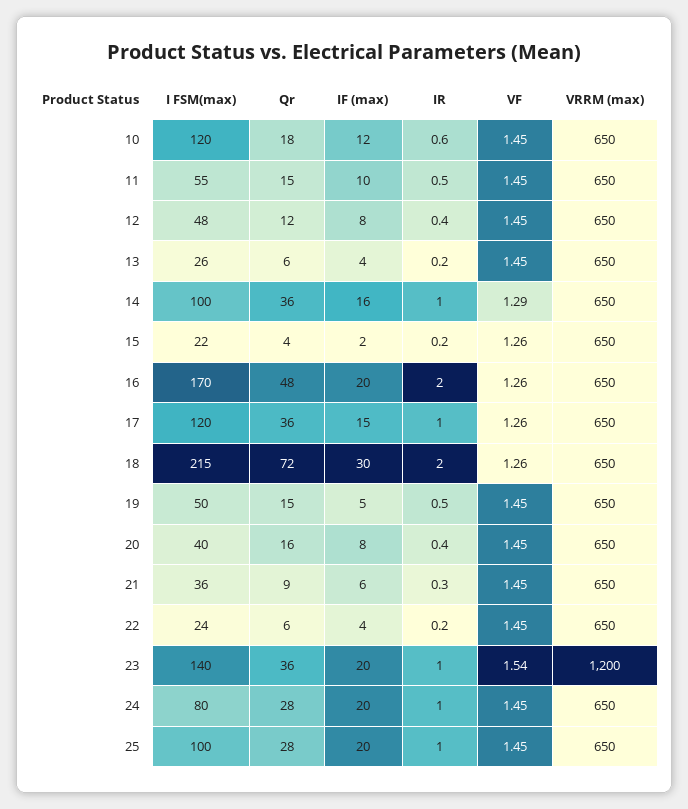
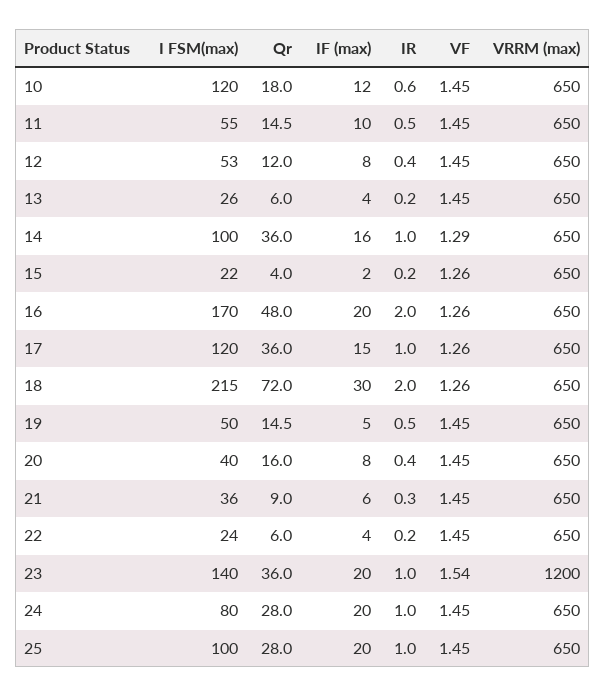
  {
    "I FSM(max)": {
      "10": 120,
      "11": 55,
-     "12": 48,
+     "12": 53,
      "13": 26,
      "14": 100,
      "15": 22,
      "16": 170,
      "17": 120,
      "18": 215,
      "19": 50,
      "20": 40,
      "21": 36,
      "22": 24,
      "23": 140,
      "24": 80,
      "25": 100
    },
    "Qr": {
      "10": 18,
      "11": 14.5,
      "12": 12,
      "13": 6,
      "14": 36,
      "15": 4,
      "16": 48,
      "17": 36,
      "18": 72,
      "19": 14.5,
      "20": 16,
      "21": 9,
      "22": 6,
      "23": 36,
      "24": 28,
      "25": 28
    },
    "IF (max)": {
      "10": 12,
      "11": 10,
      "12": 8,
      "13": 4,
      "14": 16,
      "15": 2,
      "16": 20,
      "17": 15,
      "18": 30,
      "19": 5,
      "20": 8,
      "21": 6,
      "22": 4,
      "23": 20,
      "24": 20,
      "25": 20
    },
    "IR": {
      "10": 0.6,
      "11": 0.5,
      "12": 0.4,
      "13": 0.2,
      "14": 1,
      "15": 0.2,
      "16": 2,
      "17": 1,
      "18": 2,
      "19": 0.5,
      "20": 0.4,
      "21": 0.3,
      "22": 0.2,
      "23": 1,
      "24": 1,
      "25": 1
    },
    "VF": {
      "10": 1.45,
      "11": 1.45,
      "12": 1.45,
      "13": 1.45,
      "14": 1.29,
      "15": 1.26,
      "16": 1.26,
      "17": 1.26,
      "18": 1.26,
      "19": 1.45,
      "20": 1.45,
      "21": 1.45,
      "22": 1.45,
      "23": 1.54,
      "24": 1.45,
      "25": 1.45
    },
    "VRRM (max)": {
      "10": 650,
      "11": 650,
      "12": 650,
      "13": 650,
      "14": 650,
      "15": 650,
      "16": 650,
      "17": 650,
      "18": 650,
      "19": 650,
      "20": 650,
      "21": 650,
      "22": 650,
      "23": 1200,
      "24": 650,
      "25": 650
    }
  }

